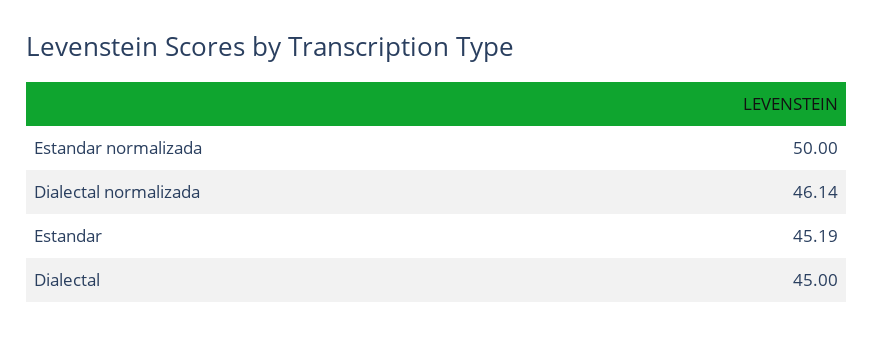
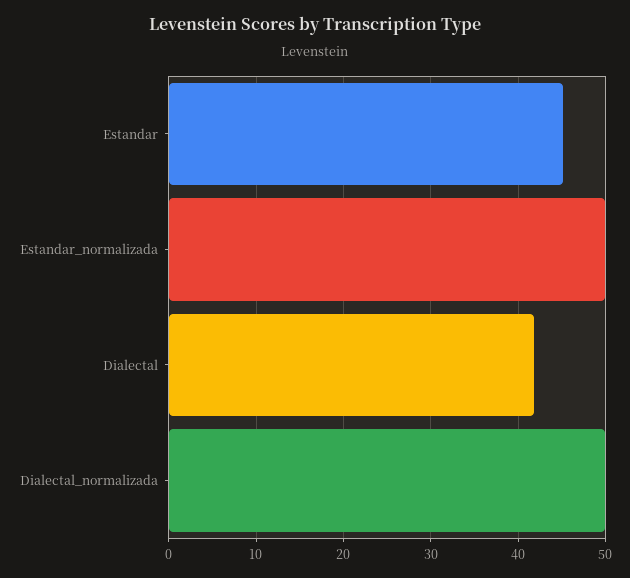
  {
    "Estandar normalizada": 50,
-   "Dialectal normalizada": 46.14,
+   "Dialectal normalizada": 50,
    "Estandar": 45.19,
-   "Dialectal": 45
+   "Dialectal": 42
  }

